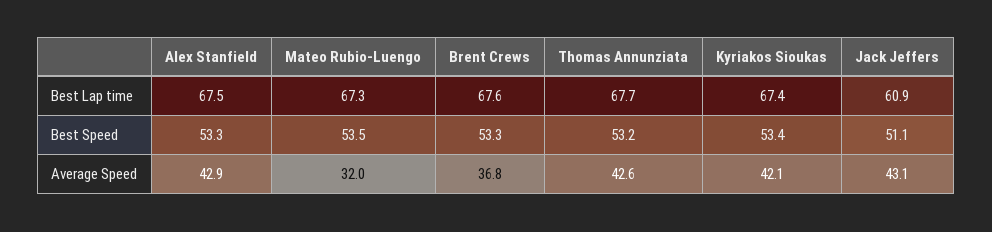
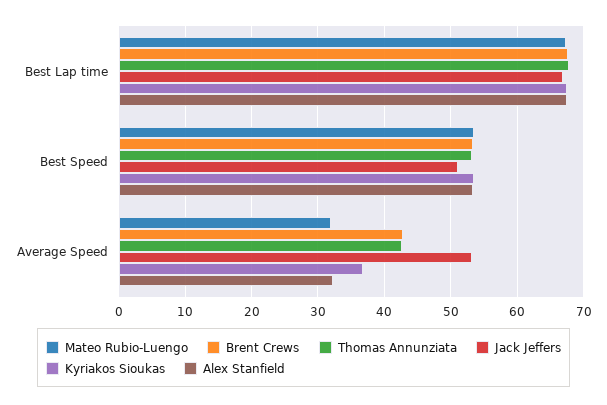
  {
    "Alex Stanfield": {
      "Best Lap time": 67.5,
      "Best Speed": 53.3,
-     "Average Speed": 42.9
+     "Average Speed": 32
    },
    "Mateo Rubio-Luengo": {
      "Best Lap time": 67.3,
      "Best Speed": 53.5,
      "Average Speed": 32
    },
    "Brent Crews": {
      "Best Lap time": 67.6,
      "Best Speed": 53.3,
-     "Average Speed": 36.8
+     "Average Speed": 43
    },
    "Thomas Annunziata": {
      "Best Lap time": 67.7,
      "Best Speed": 53.2,
      "Average Speed": 42.6
    },
    "Kyriakos Sioukas": {
      "Best Lap time": 67.4,
      "Best Speed": 53.4,
-     "Average Speed": 42.1
+     "Average Speed": 37
    },
    "Jack Jeffers": {
-     "Best Lap time": 60.9,
+     "Best Lap time": 67,
      "Best Speed": 51.1,
-     "Average Speed": 43.1
+     "Average Speed": 53
    }
  }

